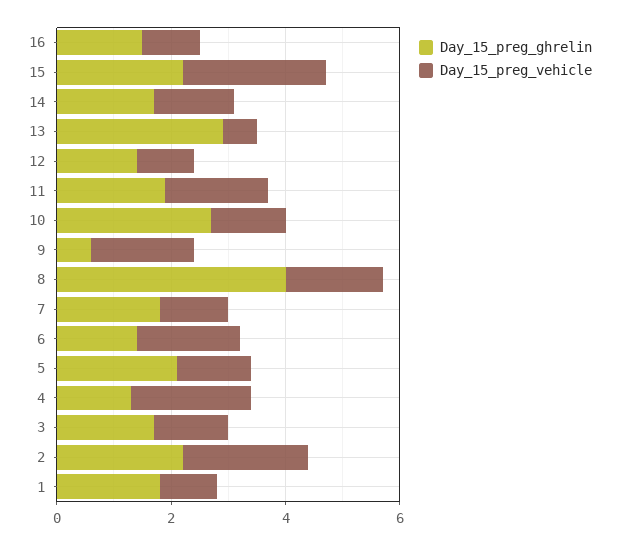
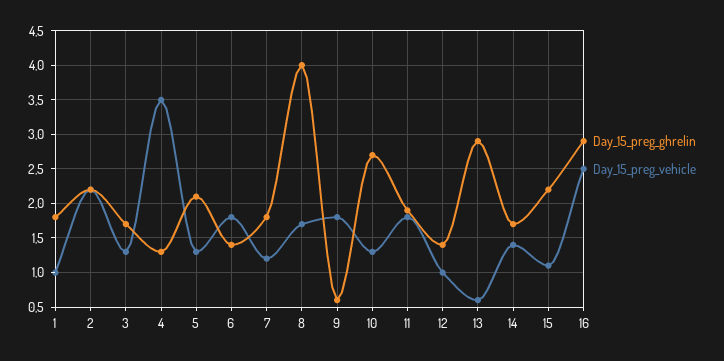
  {
    "Day_15_preg_ghrelin": {
-     "16": 1.5,
+     "16": 2.9,
      "15": 2.2,
      "14": 1.7,
      "13": 2.9,
      "12": 1.4,
      "11": 1.9,
      "10": 2.7,
      "9": 0.6,
      "8": 4,
      "7": 1.8,
      "6": 1.4,
      "5": 2.1,
      "4": 1.3,
      "3": 1.7,
      "2": 2.2,
      "1": 1.8
    },
    "Day_15_preg_vehicle": {
-     "16": 1,
+     "16": 2.5,
-     "15": 2.5,
+     "15": 1.1,
      "14": 1.4,
      "13": 0.6,
      "12": 1,
      "11": 1.8,
      "10": 1.3,
      "9": 1.8,
      "8": 1.7,
      "7": 1.2,
      "6": 1.8,
      "5": 1.3,
-     "4": 2,
+     "4": 3.5,
      "3": 1.3,
      "2": 2.2,
      "1": 1
    }
  }

